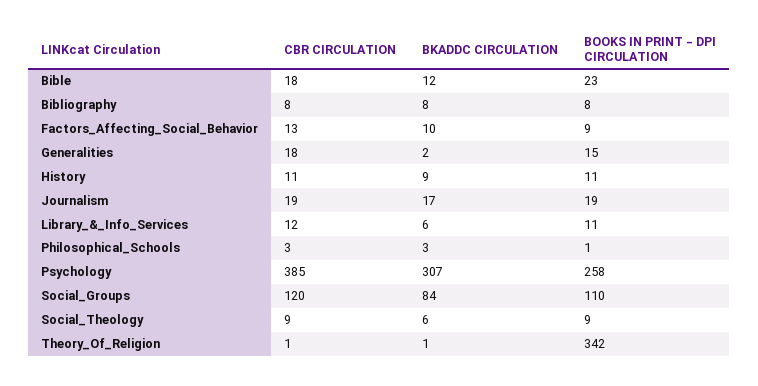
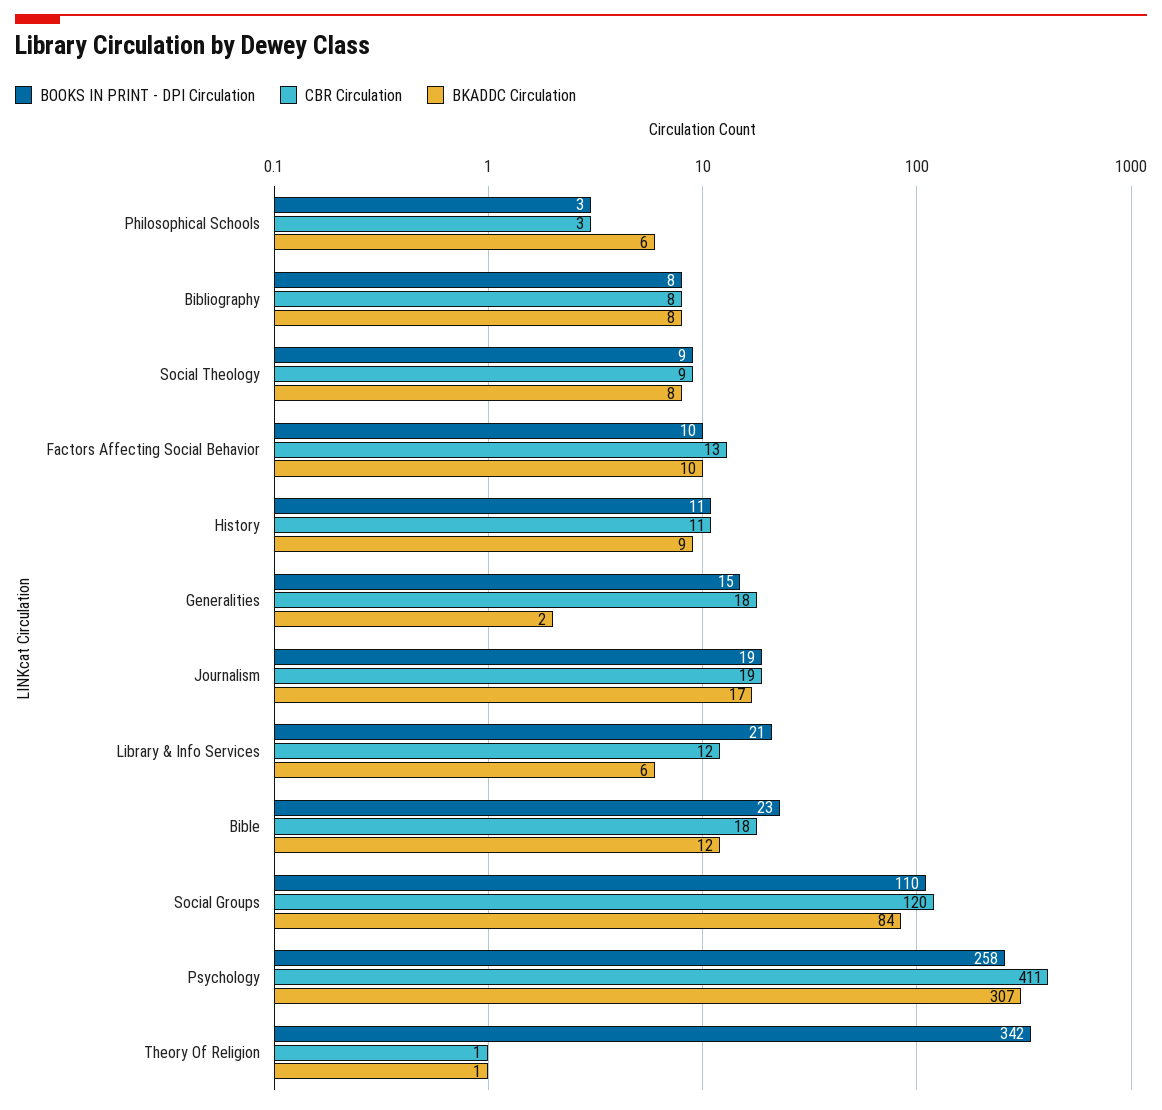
  {
    "CBR CIRCULATION": {
      "Bible": 18,
      "Bibliography": 8,
      "Factors_Affecting_Social_Behavior": 13,
      "Generalities": 18,
      "History": 11,
      "Journalism": 19,
      "Library_&_Info_Services": 12,
      "Philosophical_Schools": 3,
-     "Psychology": 385,
+     "Psychology": 411,
      "Social_Groups": 120,
      "Social_Theology": 9,
      "Theory_Of_Religion": 1
    },
    "BKADDC CIRCULATION": {
      "Bible": 12,
      "Bibliography": 8,
      "Factors_Affecting_Social_Behavior": 10,
      "Generalities": 2,
      "History": 9,
      "Journalism": 17,
      "Library_&_Info_Services": 6,
-     "Philosophical_Schools": 3,
+     "Philosophical_Schools": 6,
      "Psychology": 307,
      "Social_Groups": 84,
-     "Social_Theology": 6,
+     "Social_Theology": 8,
      "Theory_Of_Religion": 1
    },
    "BOOKS IN PRINT - DPI CIRCULATION": {
      "Bible": 23,
      "Bibliography": 8,
-     "Factors_Affecting_Social_Behavior": 9,
+     "Factors_Affecting_Social_Behavior": 10,
      "Generalities": 15,
      "History": 11,
      "Journalism": 19,
-     "Library_&_Info_Services": 11,
+     "Library_&_Info_Services": 21,
-     "Philosophical_Schools": 1,
+     "Philosophical_Schools": 3,
      "Psychology": 258,
      "Social_Groups": 110,
      "Social_Theology": 9,
      "Theory_Of_Religion": 342
    }
  }

